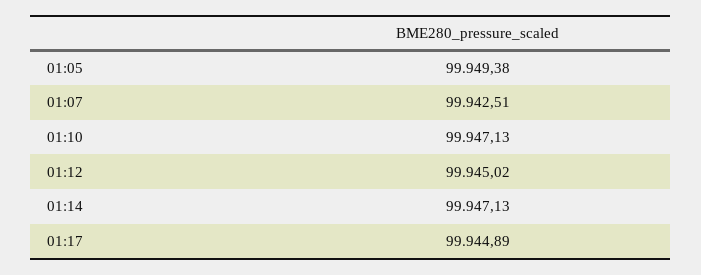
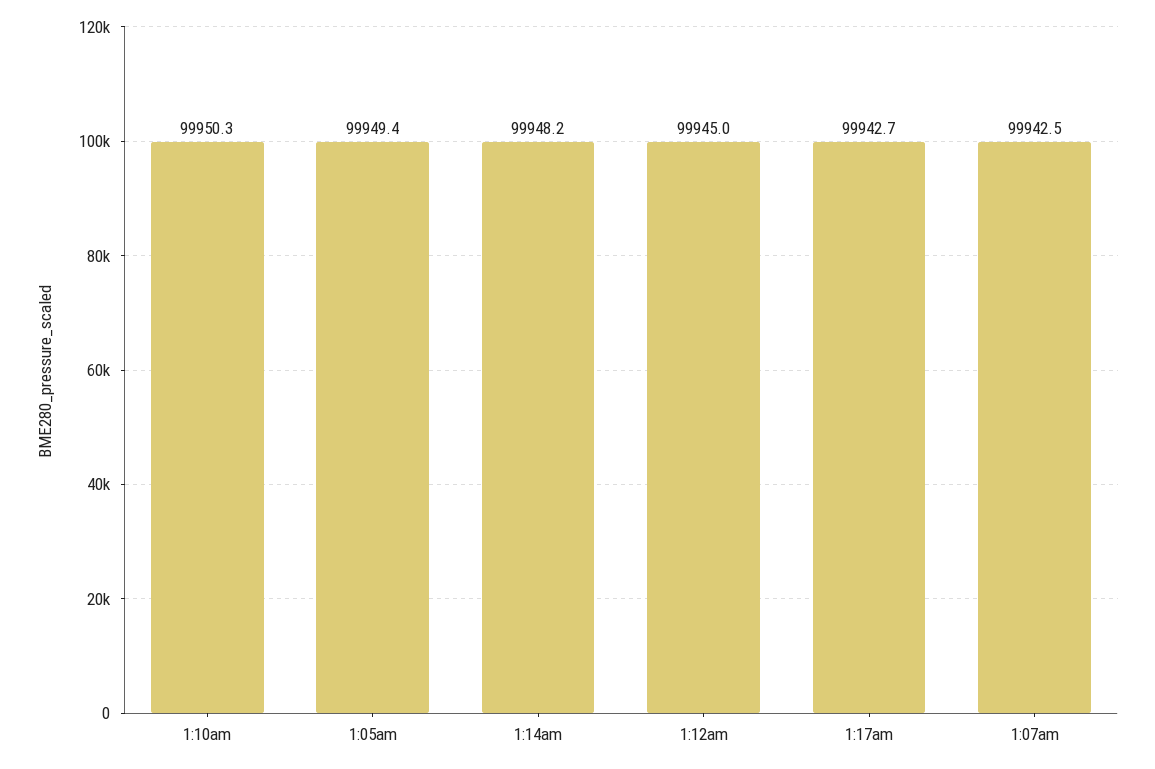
  {
    "01:05": 99949.38,
    "01:07": 99942.51,
-   "01:10": 99947.13,
+   "01:10": 99950.3,
    "01:12": 99945.02,
-   "01:14": 99947.13,
+   "01:14": 99948.2,
-   "01:17": 99944.89
+   "01:17": 99942.7
  }

